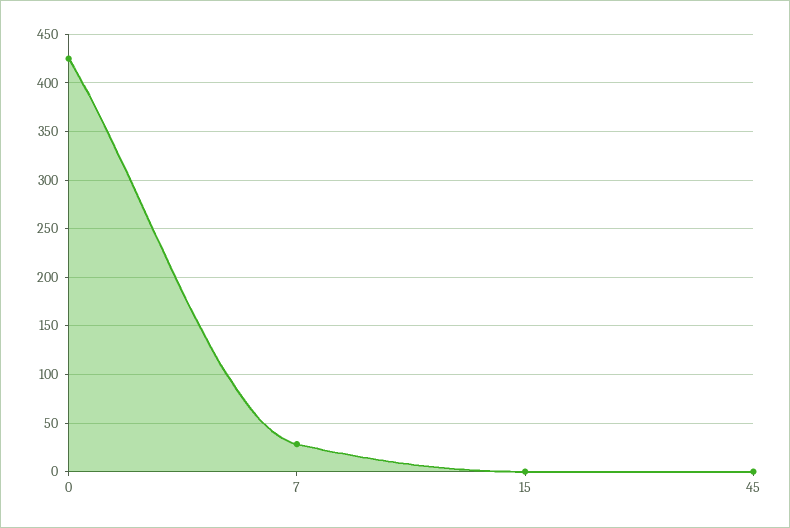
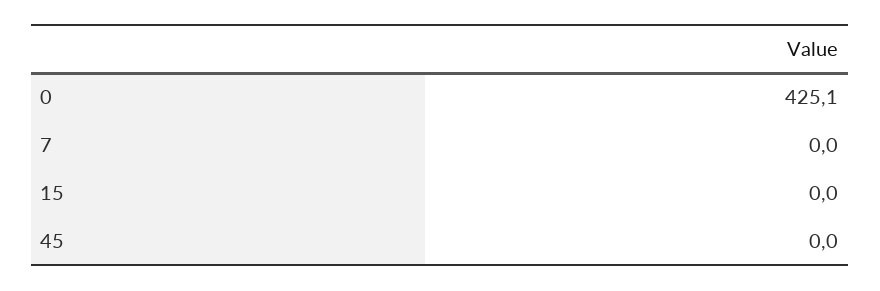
  {
    "0": 425.1,
-   "7": 30,
+   "7": 0,
    "15": 0,
    "45": 0
  }

